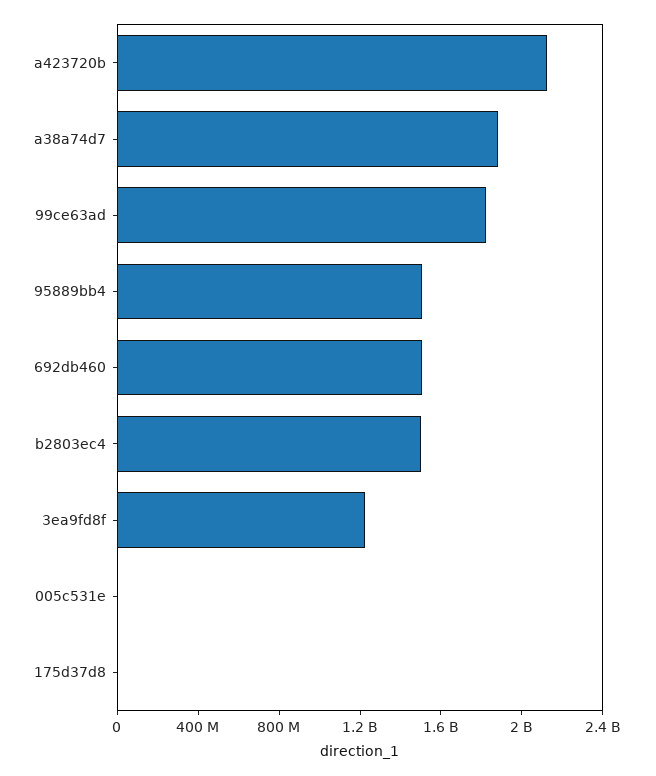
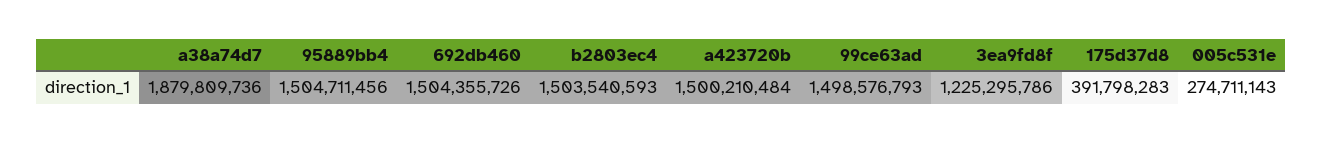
  {
-   "a423720b": 2100000000,
+   "a423720b": 1500210484,
    "a38a74d7": 1879809736,
-   "99ce63ad": 1800000000,
+   "99ce63ad": 1498576793,
    "95889bb4": 1504711456,
    "692db460": 1504355726,
    "b2803ec4": 1503540593,
    "3ea9fd8f": 1225295786,
-   "005c531e": 0,
+   "005c531e": 274711143,
-   "175d37d8": 0
+   "175d37d8": 391798283
  }

